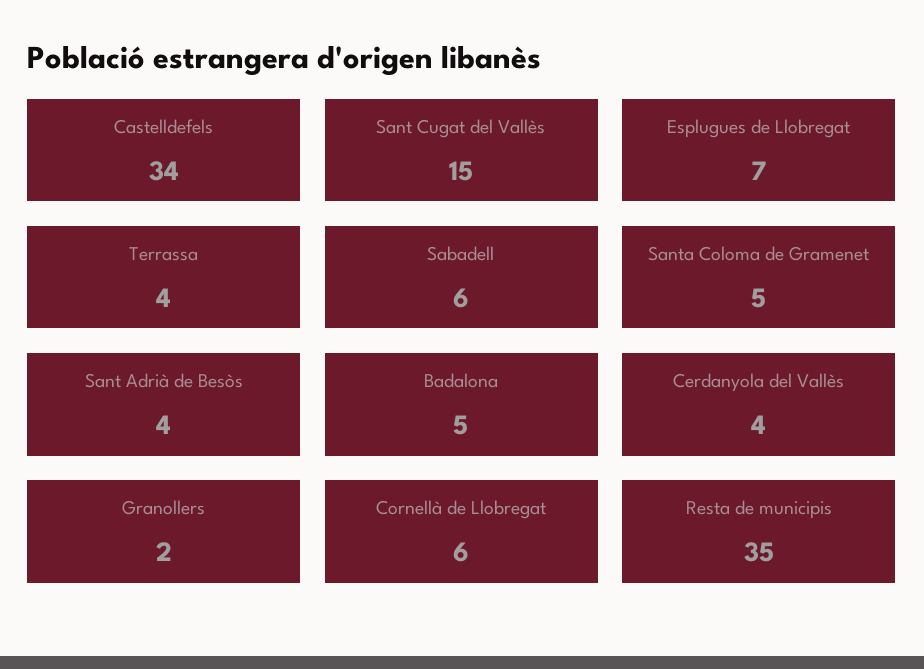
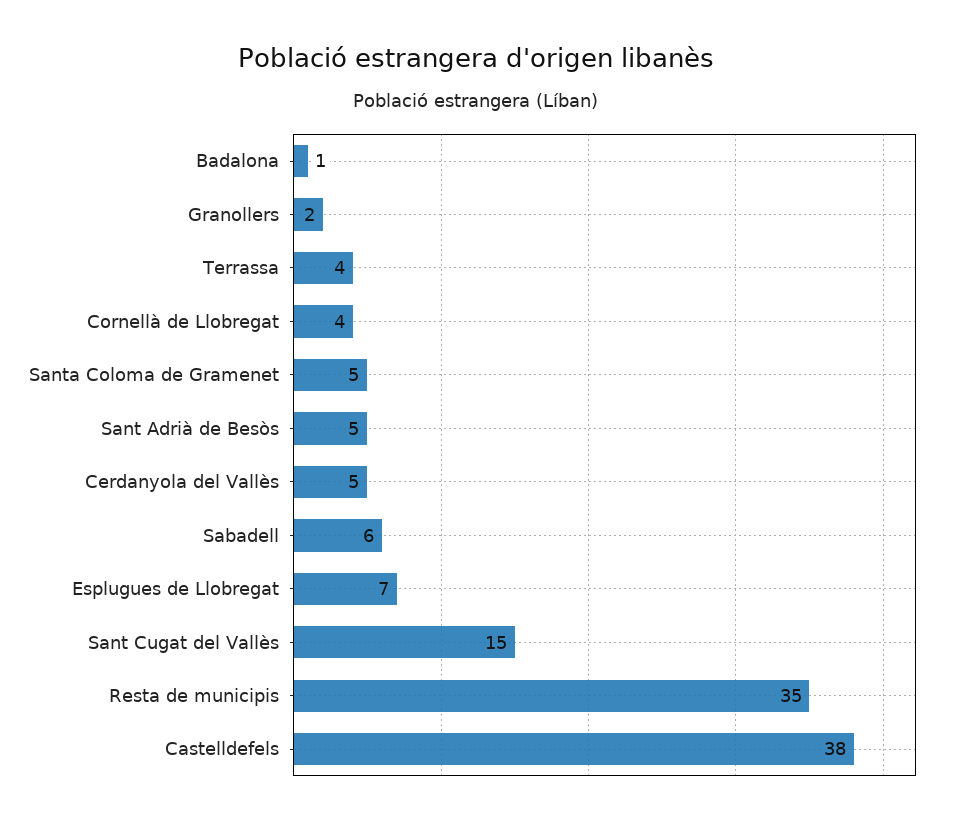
  {
-   "Castelldefels": 34,
+   "Castelldefels": 38,
    "Sant Cugat del Vallès": 15,
    "Esplugues de Llobregat": 7,
    "Terrassa": 4,
    "Sabadell": 6,
    "Santa Coloma de Gramenet": 5,
-   "Sant Adrià de Besòs": 4,
+   "Sant Adrià de Besòs": 5,
-   "Badalona": 5,
+   "Badalona": 1,
-   "Cerdanyola del Vallès": 4,
+   "Cerdanyola del Vallès": 5,
    "Granollers": 2,
-   "Cornellà de Llobregat": 6,
+   "Cornellà de Llobregat": 4,
    "Resta de municipis": 35
  }

